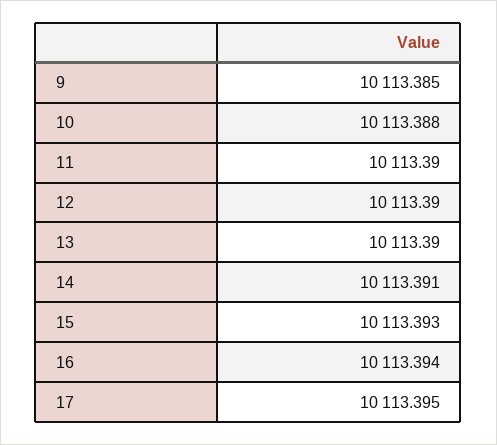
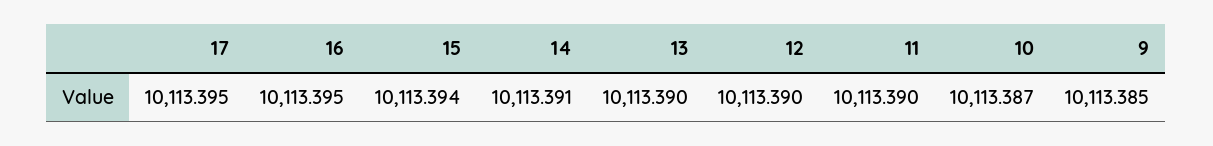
  {
    "9": 10113.385,
-   "10": 10113.388,
+   "10": 10113.387,
    "11": 10113.39,
    "12": 10113.39,
    "13": 10113.39,
    "14": 10113.391,
-   "15": 10113.393,
+   "15": 10113.394,
-   "16": 10113.394,
+   "16": 10113.395,
    "17": 10113.395
  }

